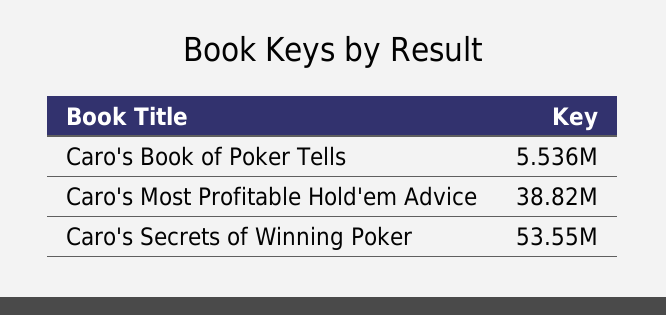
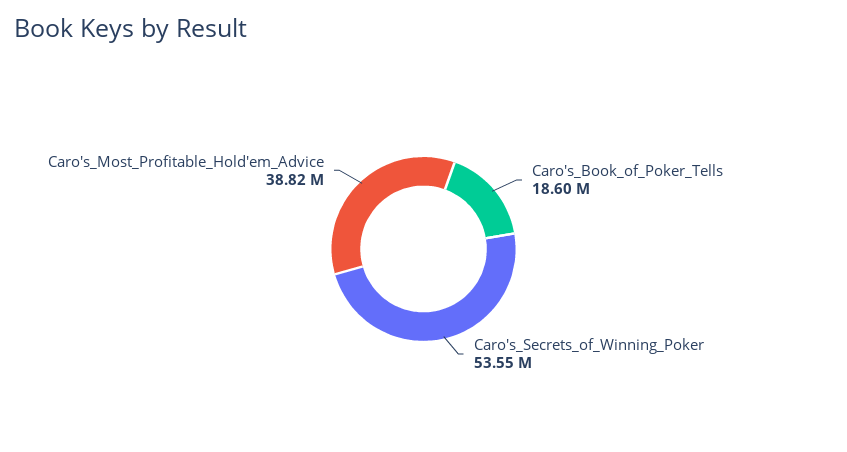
  {
-   "Caro's Book of Poker Tells": 5536000,
+   "Caro's Book of Poker Tells": 18600000,
    "Caro's Most Profitable Hold'em Advice": 38820000,
    "Caro's Secrets of Winning Poker": 53550000
  }

